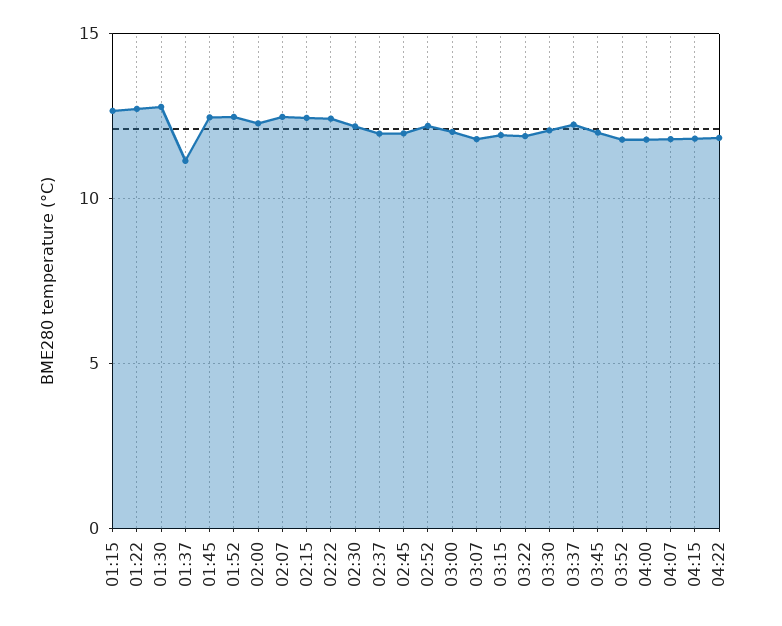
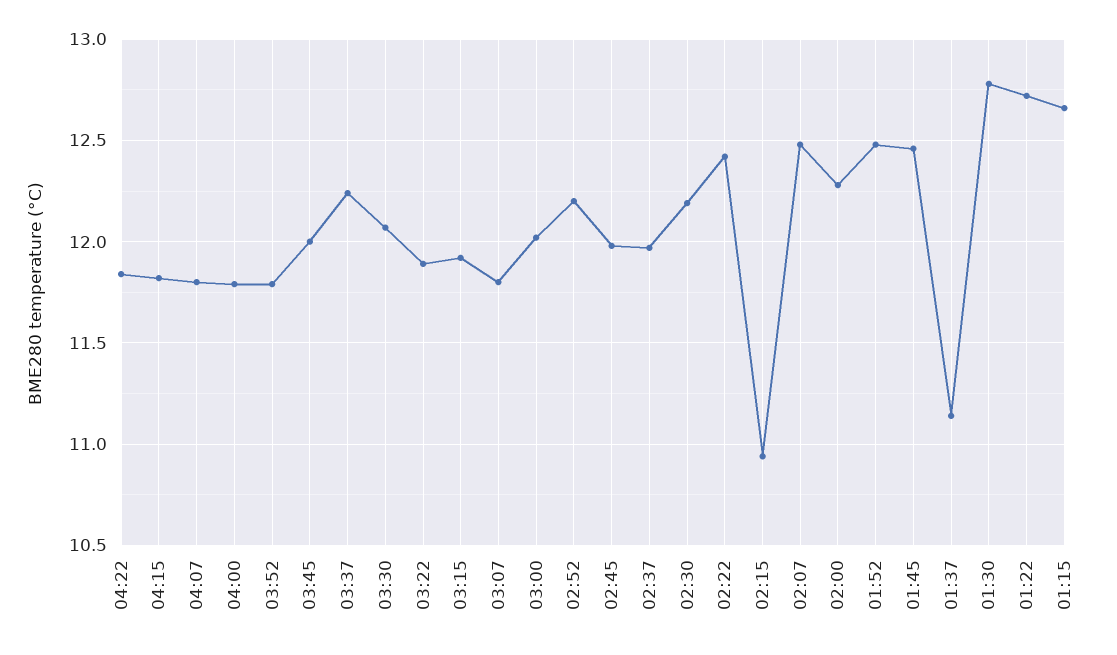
  {
    "01:15": 12.65,
    "01:22": 12.7,
    "01:30": 12.8,
    "01:37": 11.15,
    "01:45": 12.45,
    "01:52": 12.5,
    "02:00": 12.3,
    "02:07": 12.5,
-   "02:15": 12.5,
+   "02:15": 10.95,
    "02:22": 12.4,
    "02:30": 12.2,
    "02:37": 11.95,
    "02:45": 12,
    "02:52": 12.2,
    "03:00": 12,
    "03:07": 11.8,
    "03:15": 11.9,
    "03:22": 11.9,
    "03:30": 12.05,
    "03:37": 12.25,
    "03:45": 12,
    "03:52": 11.8,
    "04:00": 11.8,
    "04:07": 11.8,
    "04:15": 11.8,
    "04:22": 11.85
  }

